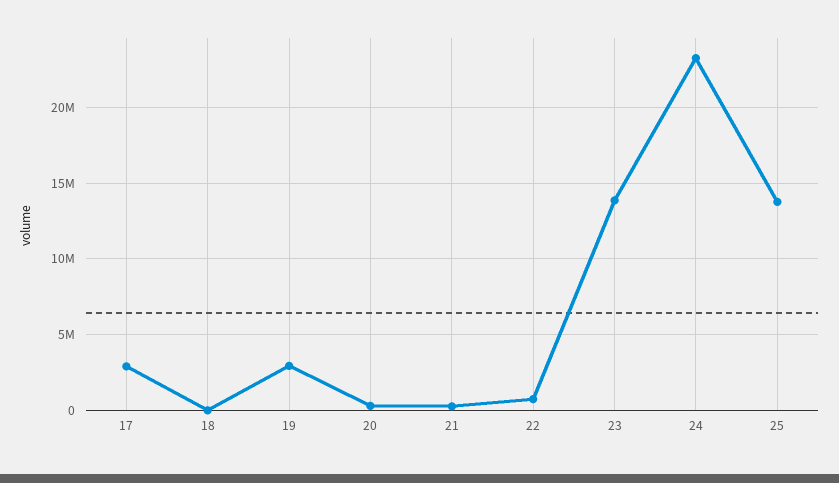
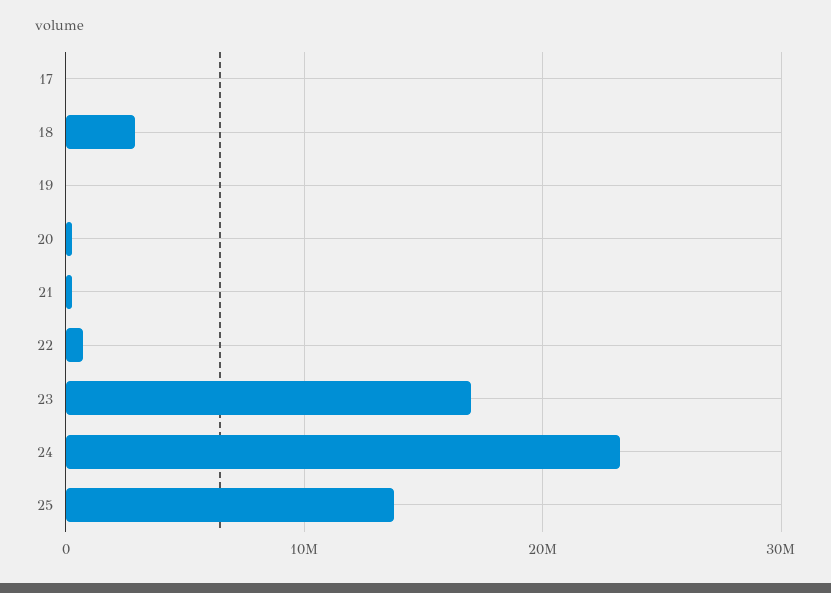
  {
-   "17": 3000000,
+   "17": 0,
-   "18": 0,
+   "18": 3000000,
-   "19": 3000000,
+   "19": 0,
    "20": 500000,
    "21": 500000,
    "22": 500000,
-   "23": 14000000,
+   "23": 17000000,
    "24": 23500000,
    "25": 14000000
  }

